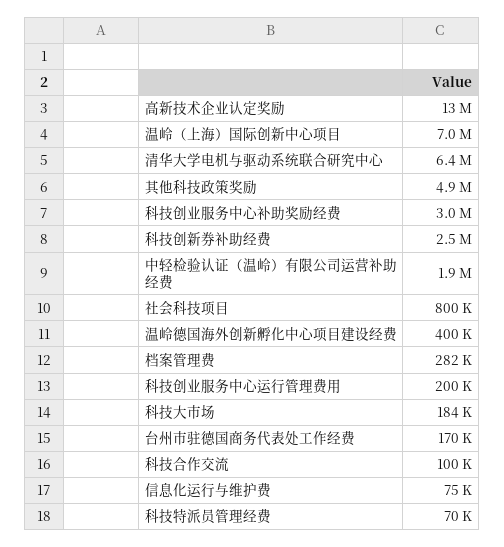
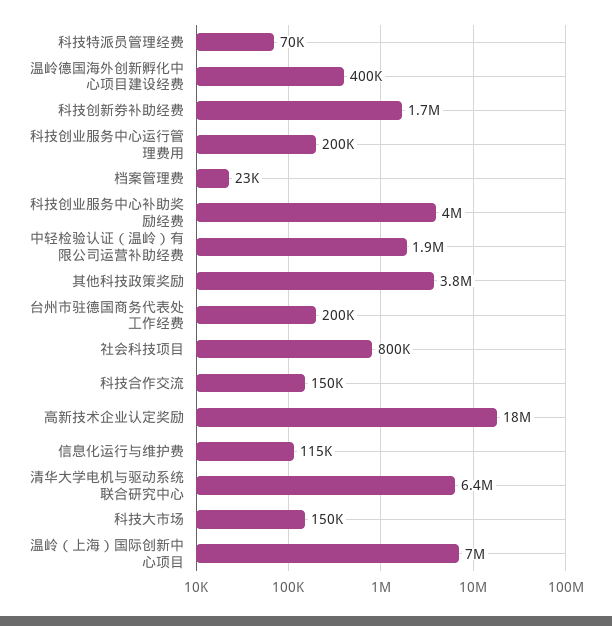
  {
-   "高新技术企业认定奖励": 13000000,
+   "高新技术企业认定奖励": 18000000,
    "温岭（上海）国际创新中心项目": 7000000,
    "清华大学电机与驱动系统联合研究中心": 6400000,
-   "其他科技政策奖励": 4900000,
+   "其他科技政策奖励": 3800000,
-   "科技创业服务中心补助奖励经费": 3000000,
+   "科技创业服务中心补助奖励经费": 4000000,
-   "科技创新券补助经费": 2500000,
+   "科技创新券补助经费": 1700000,
    "中轻检验认证（温岭）有限公司运营补助经费": 1900000,
    "社会科技项目": 800000,
    "温岭德国海外创新孵化中心项目建设经费": 400000,
-   "档案管理费": 282000,
+   "档案管理费": 23000,
    "科技创业服务中心运行管理费用": 200000,
-   "科技大市场": 184000,
+   "科技大市场": 150000,
-   "台州市驻德国商务代表处工作经费": 170000,
+   "台州市驻德国商务代表处工作经费": 200000,
-   "科技合作交流": 100000,
+   "科技合作交流": 150000,
-   "信息化运行与维护费": 75000,
+   "信息化运行与维护费": 115000,
    "科技特派员管理经费": 70000
  }

